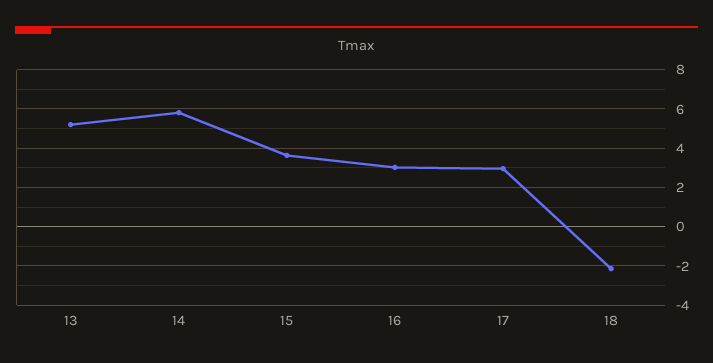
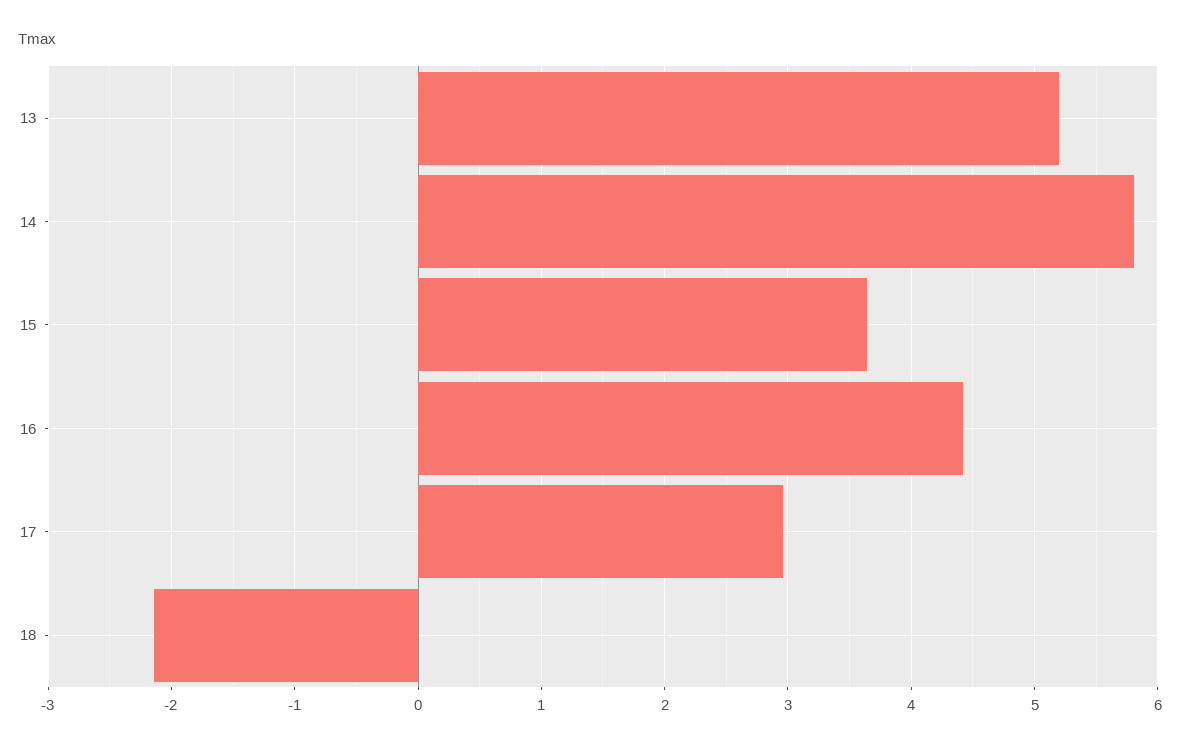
  {
    "13": 5.2,
    "14": 5.8,
    "15": 3.6,
-   "16": 3,
+   "16": 4.4,
    "17": 3,
    "18": -2.1
  }

